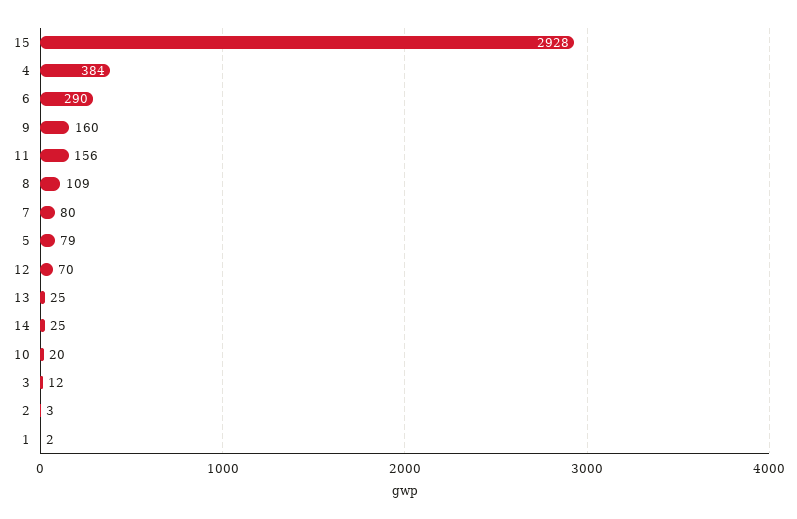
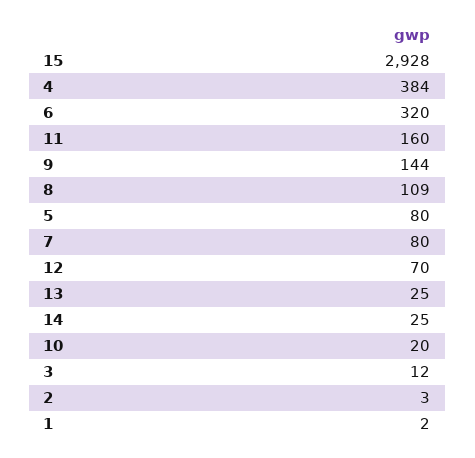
  {
    "15": 2928,
    "4": 384,
-   "6": 290,
+   "6": 320,
-   "9": 160,
+   "9": 144,
-   "11": 156,
+   "11": 160,
    "8": 109,
    "7": 80,
-   "5": 79,
+   "5": 80,
    "12": 70,
    "13": 25,
    "14": 25,
    "10": 20,
    "3": 12,
    "2": 3,
    "1": 2
  }

